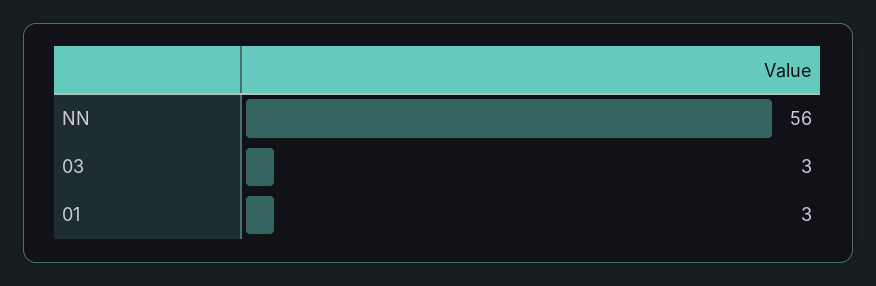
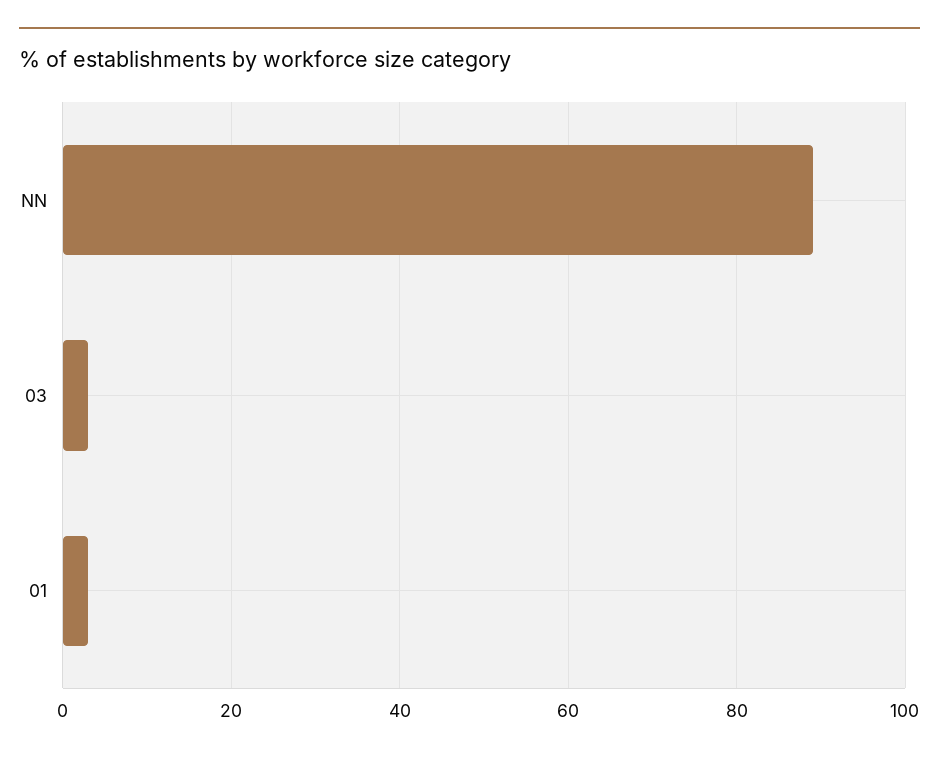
  {
-   "NN": 56,
+   "NN": 90,
    "03": 3,
    "01": 3
  }

